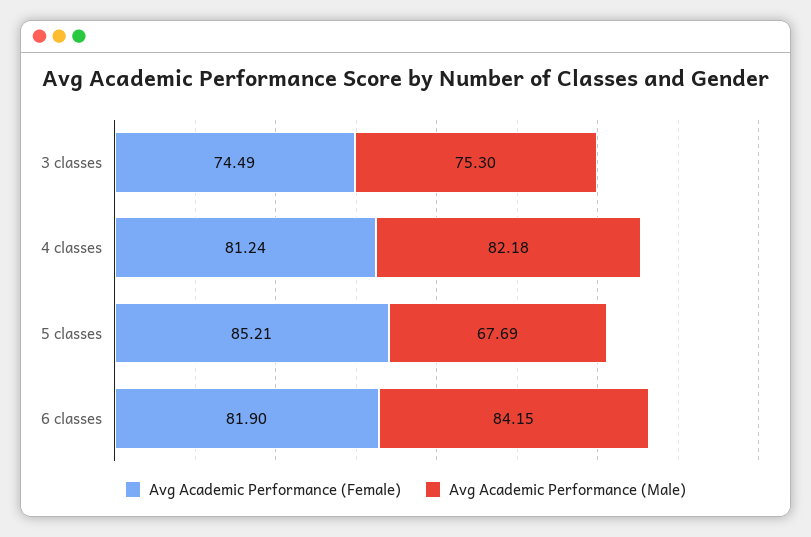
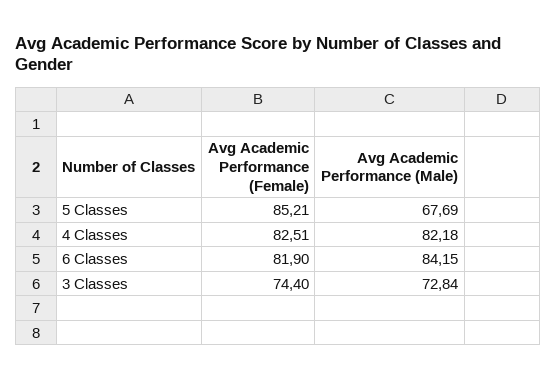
  {
    "Avg Academic Performance (Female)": {
-     "3 classes": 74.49,
+     "3 classes": 74.4,
-     "4 classes": 81.24,
+     "4 classes": 82.51,
      "5 classes": 85.21,
      "6 classes": 81.9
    },
    "Avg Academic Performance (Male)": {
-     "3 classes": 75.3,
+     "3 classes": 72.84,
      "4 classes": 82.18,
      "5 classes": 67.69,
      "6 classes": 84.15
    }
  }

